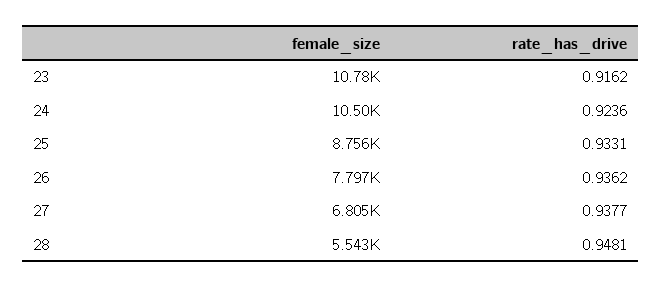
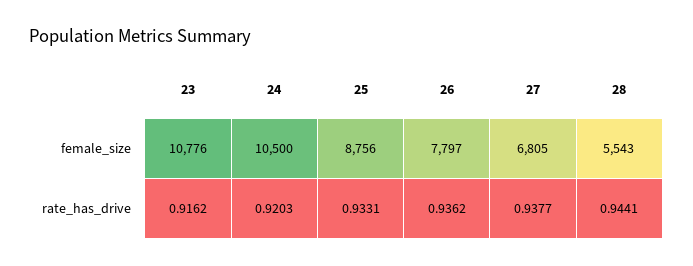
  {
    "female_size": {
      "23": 10776,
      "24": 10500,
      "25": 8756,
      "26": 7797,
      "27": 6805,
      "28": 5543
    },
    "rate_has_drive": {
      "23": 0.9162,
-     "24": 0.9236,
+     "24": 0.9203,
      "25": 0.9331,
      "26": 0.9362,
      "27": 0.9377,
-     "28": 0.9481
+     "28": 0.9441
    }
  }

